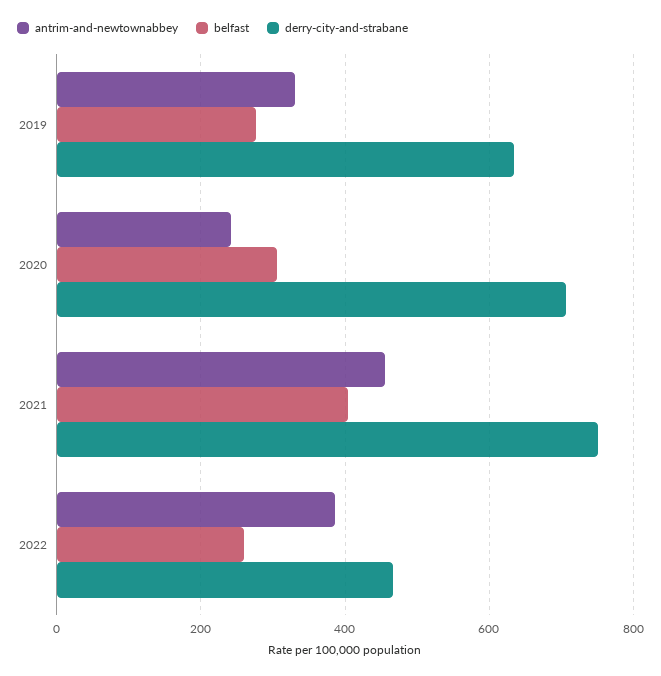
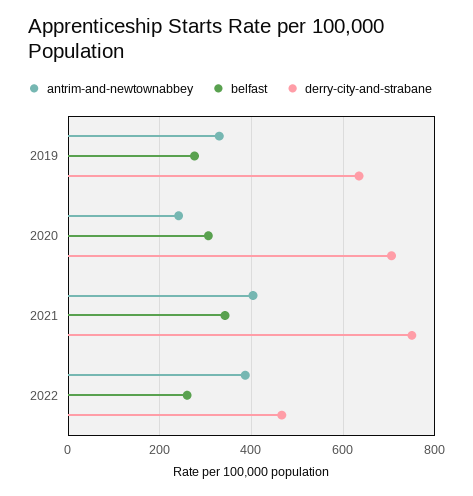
  {
    "antrim-and-newtownabbey": {
      "2019": 320,
      "2020": 240,
-     "2021": 460,
+     "2021": 400,
      "2022": 380
    },
    "belfast": {
      "2019": 280,
      "2020": 300,
-     "2021": 400,
+     "2021": 340,
      "2022": 260
    },
    "derry-city-and-strabane": {
      "2019": 640,
      "2020": 700,
      "2021": 760,
      "2022": 460
    }
  }

